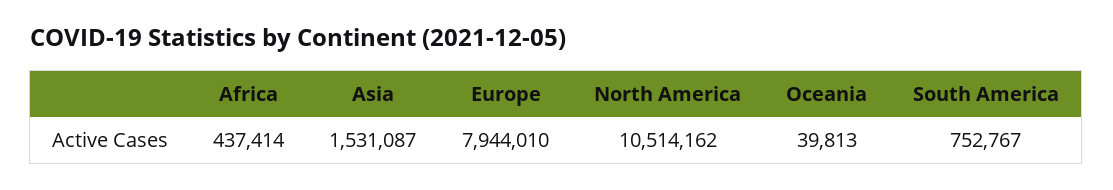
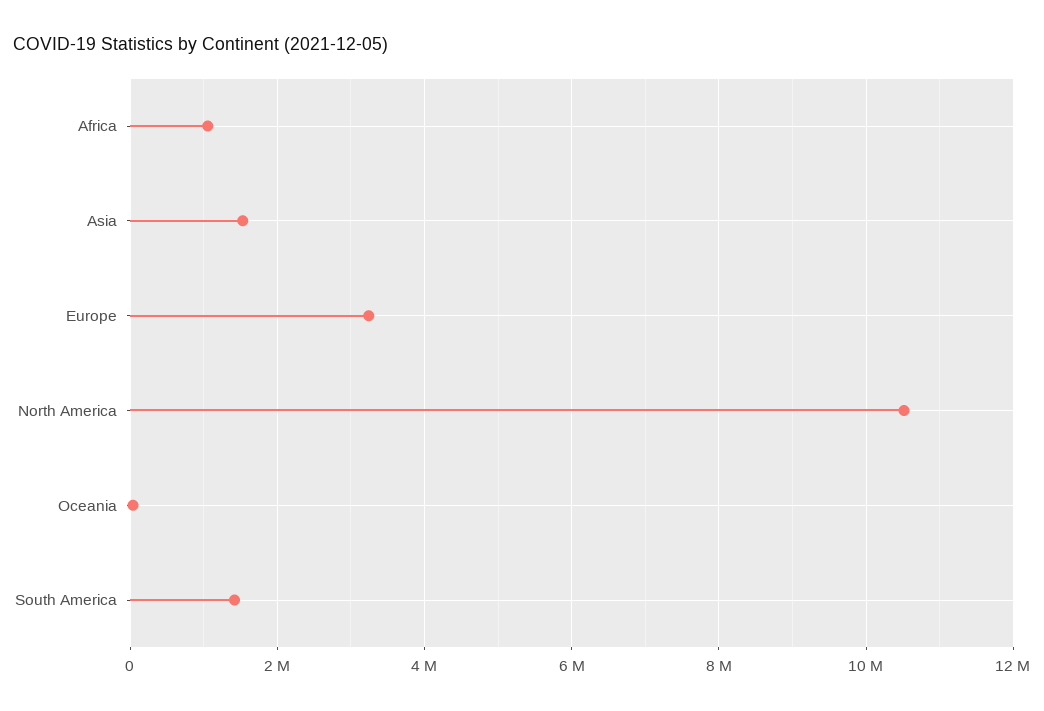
  {
-   "Africa": 437414,
+   "Africa": 1000000,
    "Asia": 1531087,
-   "Europe": 7944010,
+   "Europe": 3200000,
    "North America": 10514162,
    "Oceania": 39813,
-   "South America": 752767
+   "South America": 1400000
  }

